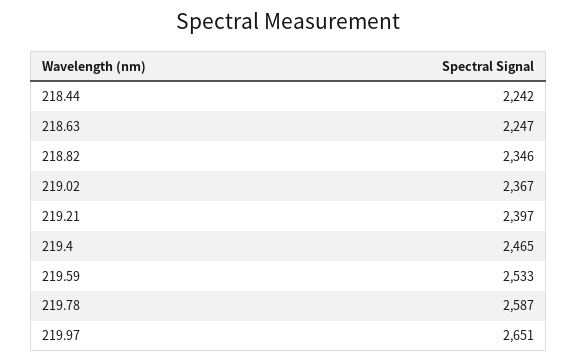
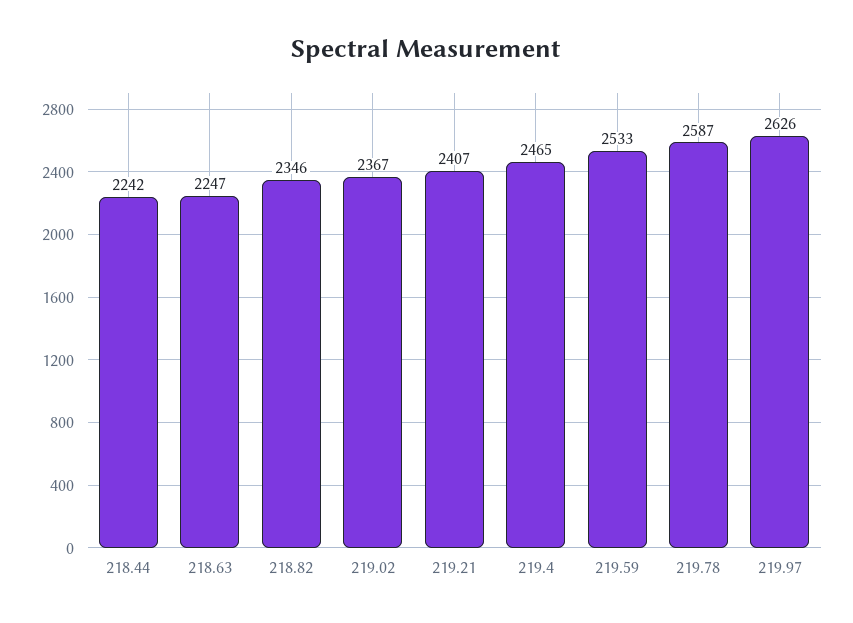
  {
    "218.44": 2242,
    "218.63": 2247,
    "218.82": 2346,
    "219.02": 2367,
-   "219.21": 2397,
+   "219.21": 2407,
    "219.4": 2465,
    "219.59": 2533,
    "219.78": 2587,
-   "219.97": 2651
+   "219.97": 2626
  }

